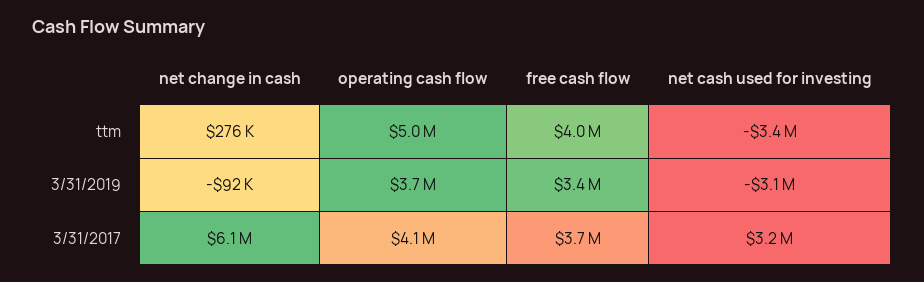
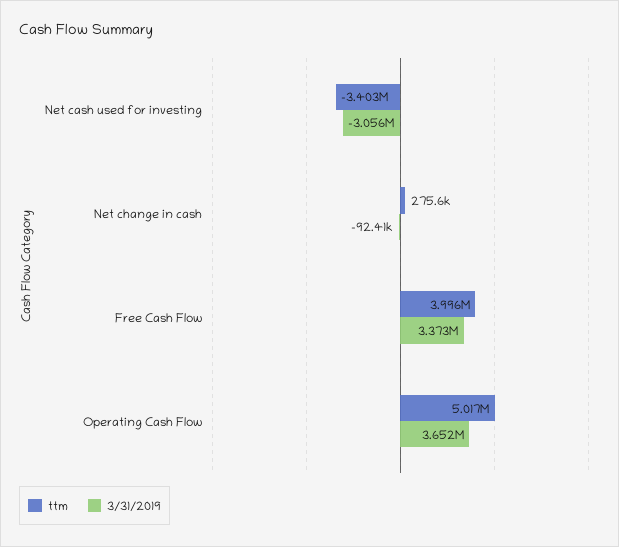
  {
    "ttm": {
      "net change in cash": 275600,
      "operating cash flow": 5017000,
      "free cash flow": 3996000,
      "net cash used for investing": -3403000
    },
    "3/31/2019": {
      "net change in cash": -92410,
      "operating cash flow": 3652000,
      "free cash flow": 3373000,
      "net cash used for investing": -3056000
-   },
+   }
-   "3/31/2017": {
-     "net change in cash": 6100000,
-     "operating cash flow": 4100000,
-     "free cash flow": 3700000,
-     "net cash used for investing": 3200000
-   }
  }

